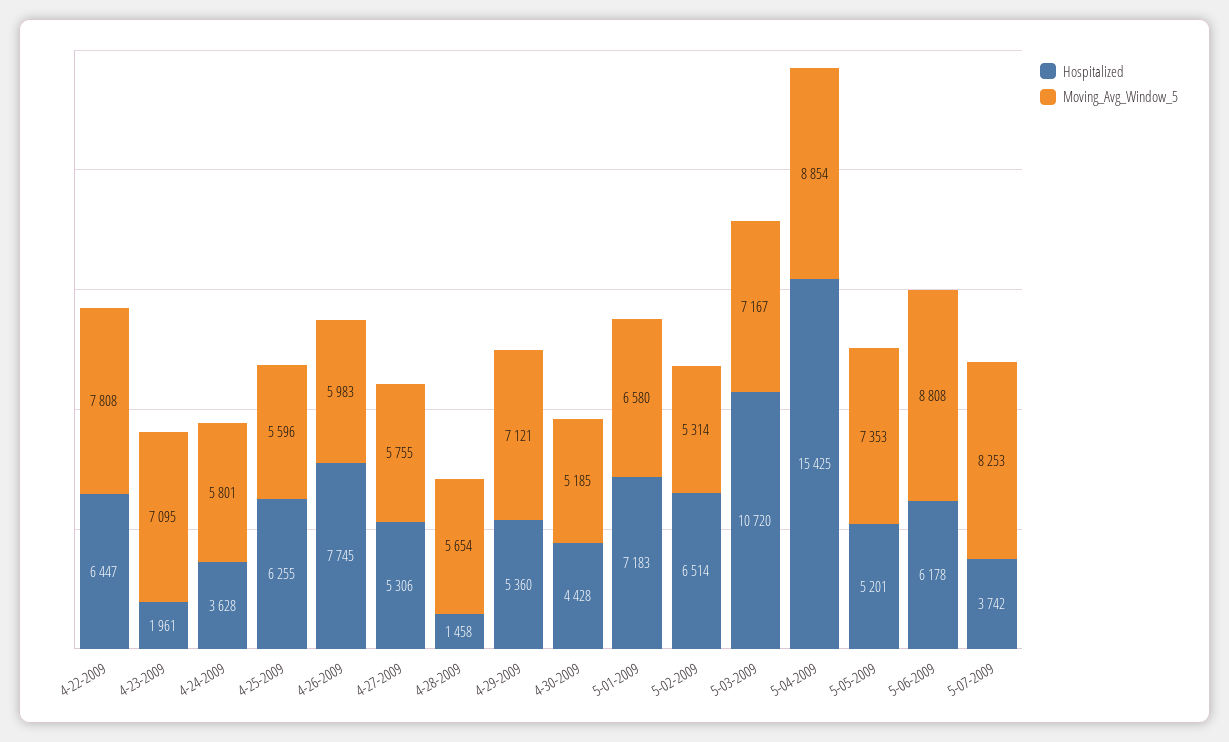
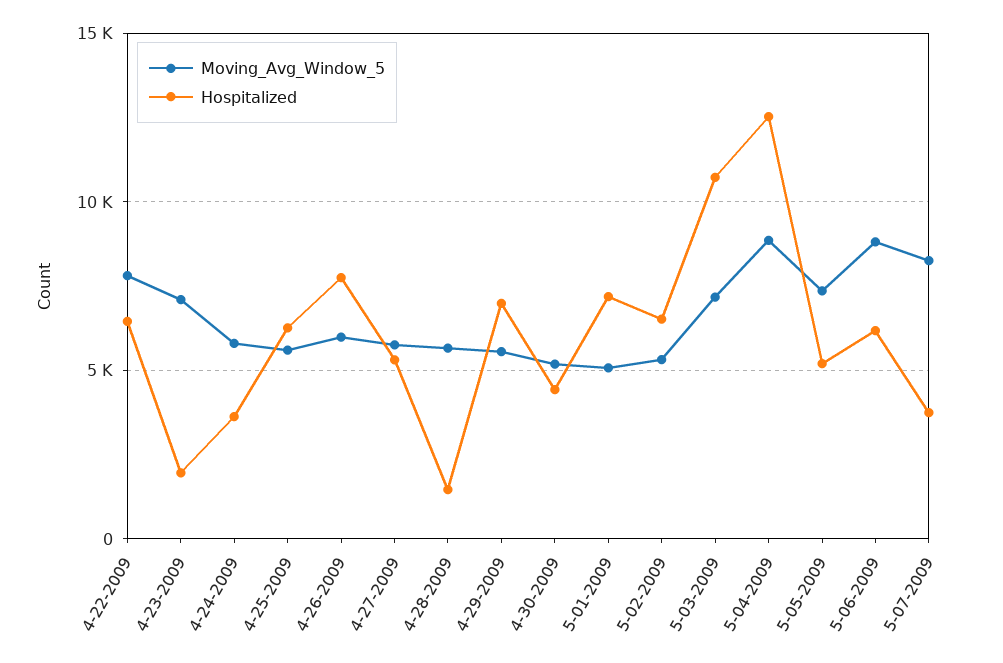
  {
    "Hospitalized": {
      "4-22-2009": 6447,
      "4-23-2009": 1961,
      "4-24-2009": 3628,
      "4-25-2009": 6255,
      "4-26-2009": 7745,
      "4-27-2009": 5306,
      "4-28-2009": 1458,
-     "4-29-2009": 5360,
+     "4-29-2009": 7000,
      "4-30-2009": 4428,
      "5-01-2009": 7183,
      "5-02-2009": 6514,
      "5-03-2009": 10720,
-     "5-04-2009": 15425,
+     "5-04-2009": 12500,
      "5-05-2009": 5201,
      "5-06-2009": 6178,
      "5-07-2009": 3742
    },
    "Moving_Avg_Window_5": {
      "4-22-2009": 7808,
      "4-23-2009": 7095,
      "4-24-2009": 5801,
      "4-25-2009": 5596,
      "4-26-2009": 5983,
      "4-27-2009": 5755,
      "4-28-2009": 5654,
-     "4-29-2009": 7121,
+     "4-29-2009": 5500,
      "4-30-2009": 5185,
-     "5-01-2009": 6580,
+     "5-01-2009": 5000,
      "5-02-2009": 5314,
      "5-03-2009": 7167,
      "5-04-2009": 8854,
      "5-05-2009": 7353,
      "5-06-2009": 8808,
      "5-07-2009": 8253
    }
  }

